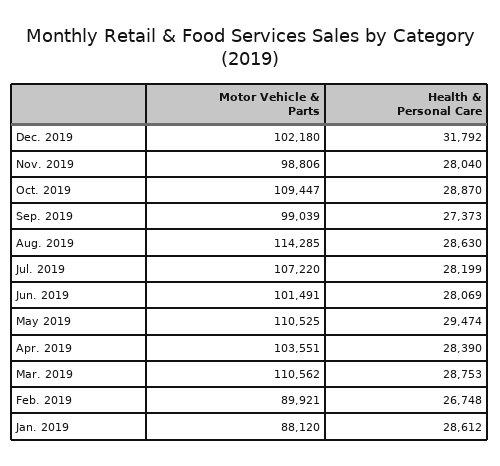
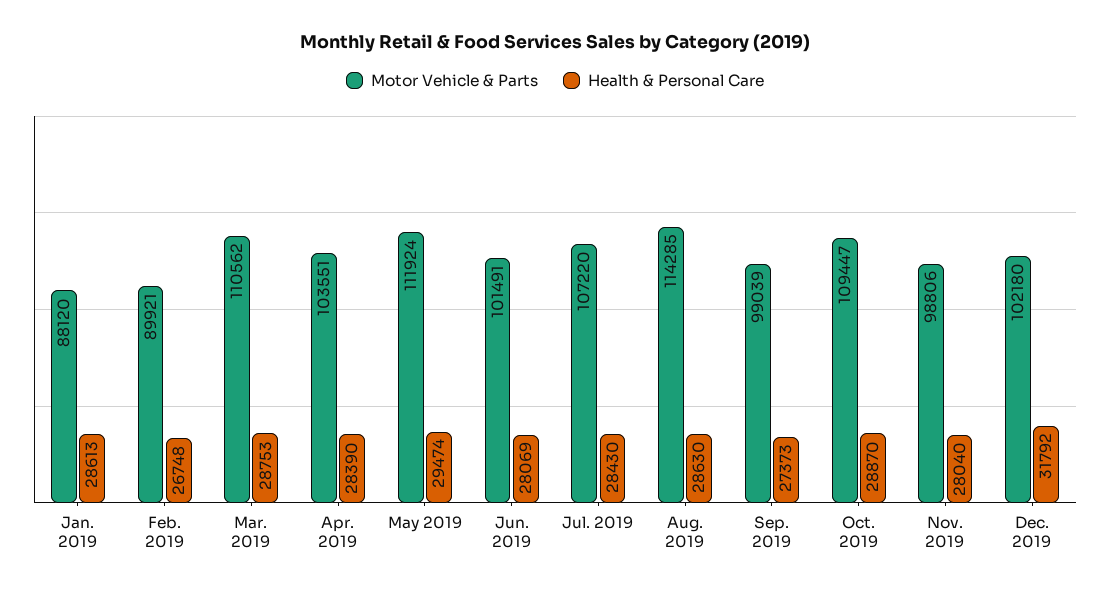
  {
    "Motor Vehicle & Parts": {
      "Dec. 2019": 102180,
      "Nov. 2019": 98806,
      "Oct. 2019": 109447,
      "Sep. 2019": 99039,
      "Aug. 2019": 114285,
      "Jul. 2019": 107220,
      "Jun. 2019": 101491,
-     "May 2019": 110525,
+     "May 2019": 111924,
      "Apr. 2019": 103551,
      "Mar. 2019": 110562,
      "Feb. 2019": 89921,
      "Jan. 2019": 88120
    },
    "Health & Personal Care": {
      "Dec. 2019": 31792,
      "Nov. 2019": 28040,
      "Oct. 2019": 28870,
      "Sep. 2019": 27373,
      "Aug. 2019": 28630,
-     "Jul. 2019": 28199,
+     "Jul. 2019": 28430,
      "Jun. 2019": 28069,
      "May 2019": 29474,
      "Apr. 2019": 28390,
      "Mar. 2019": 28753,
      "Feb. 2019": 26748,
-     "Jan. 2019": 28612
+     "Jan. 2019": 28613
    }
  }

